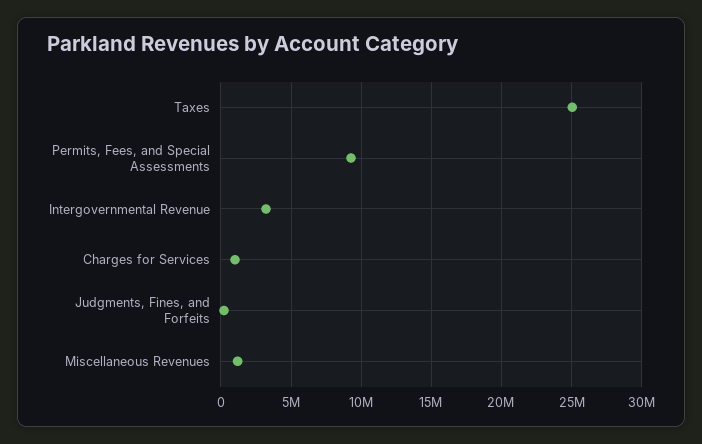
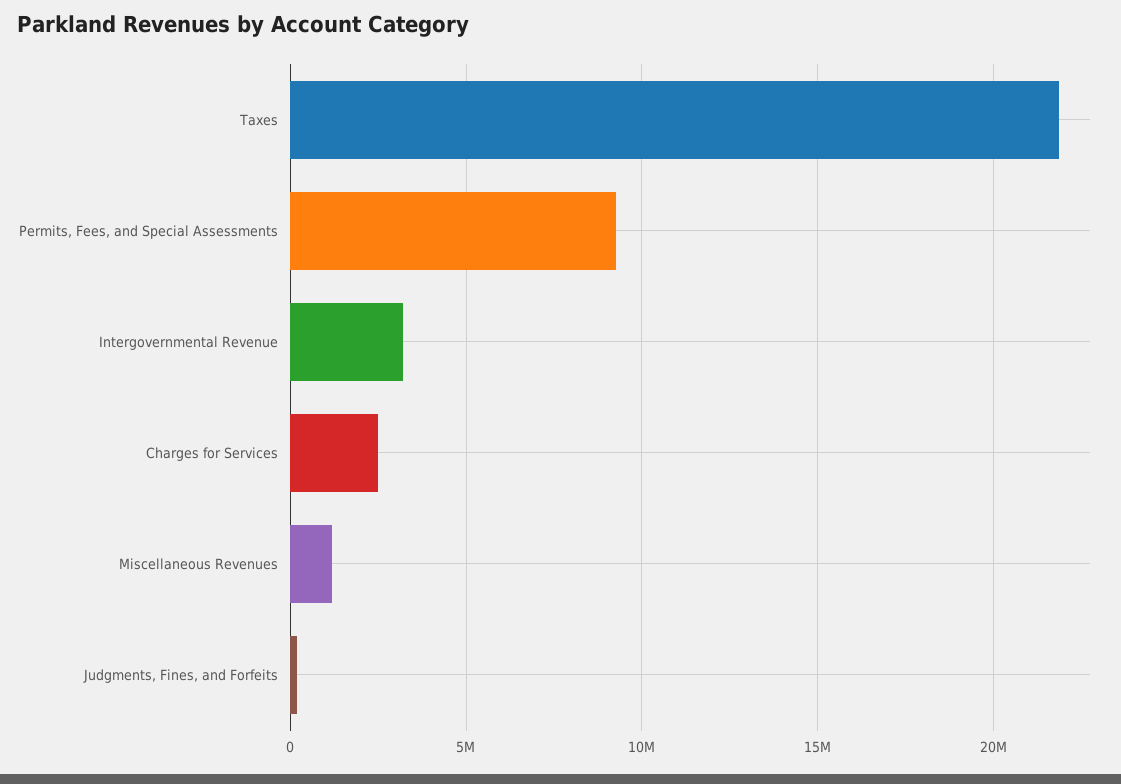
  {
-   "Taxes": 25000000,
+   "Taxes": 22000000,
    "Permits, Fees, and Special Assessments": 9500000,
    "Intergovernmental Revenue": 3000000,
-   "Charges for Services": 1000000,
+   "Charges for Services": 2500000,
    "Judgments, Fines, and Forfeits": 0,
    "Miscellaneous Revenues": 1000000
  }

